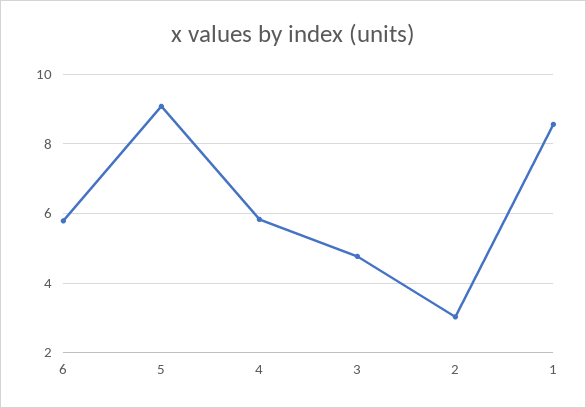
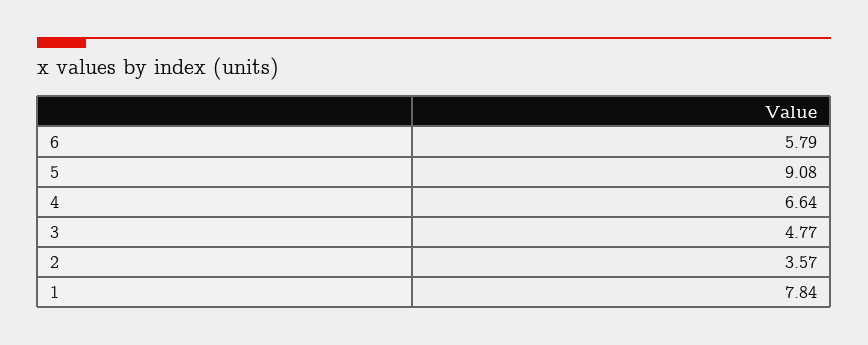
  {
    "6": 5.79,
    "5": 9.08,
-   "4": 5.8,
+   "4": 6.64,
    "3": 4.77,
-   "2": 3,
+   "2": 3.57,
-   "1": 8.6
+   "1": 7.84
  }

